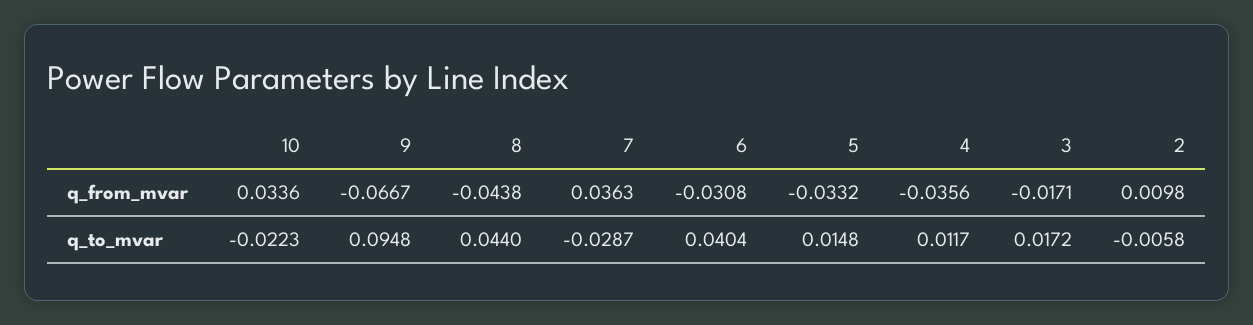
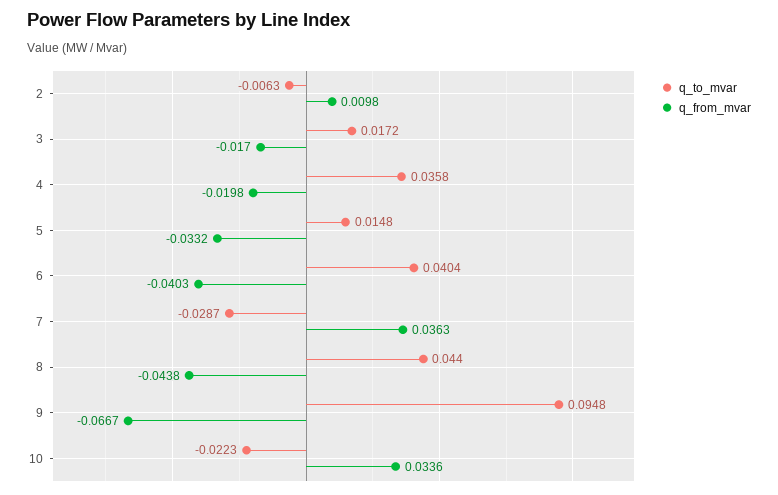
  {
    "q_from_mvar": {
      "10": 0.0336,
      "9": -0.0667,
      "8": -0.0438,
      "7": 0.0363,
-     "6": -0.0308,
+     "6": -0.0403,
      "5": -0.0332,
-     "4": -0.0356,
+     "4": -0.0198,
-     "3": -0.0171,
+     "3": -0.017,
      "2": 0.0098
    },
    "q_to_mvar": {
      "10": -0.0223,
      "9": 0.0948,
      "8": 0.044,
      "7": -0.0287,
      "6": 0.0404,
      "5": 0.0148,
-     "4": 0.0117,
+     "4": 0.0358,
      "3": 0.0172,
-     "2": -0.0058
+     "2": -0.0063
    }
  }

